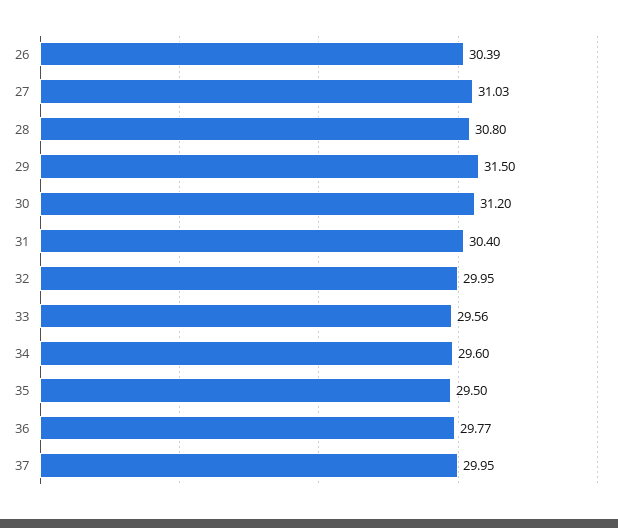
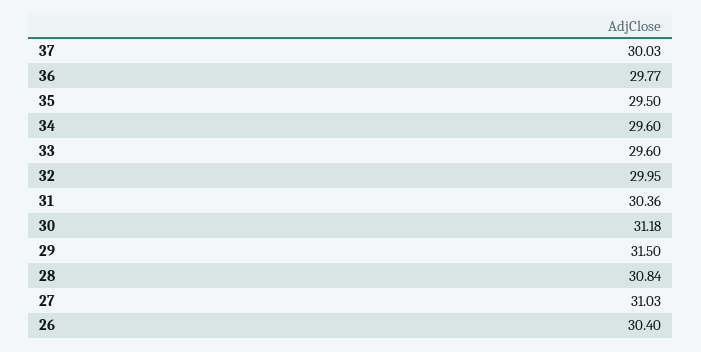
  {
-   "26": 30.39,
+   "26": 30.4,
    "27": 31.03,
-   "28": 30.8,
+   "28": 30.84,
    "29": 31.5,
-   "30": 31.2,
+   "30": 31.18,
-   "31": 30.4,
+   "31": 30.36,
    "32": 29.95,
-   "33": 29.56,
+   "33": 29.6,
    "34": 29.6,
    "35": 29.5,
    "36": 29.77,
-   "37": 29.95
+   "37": 30.03
  }

